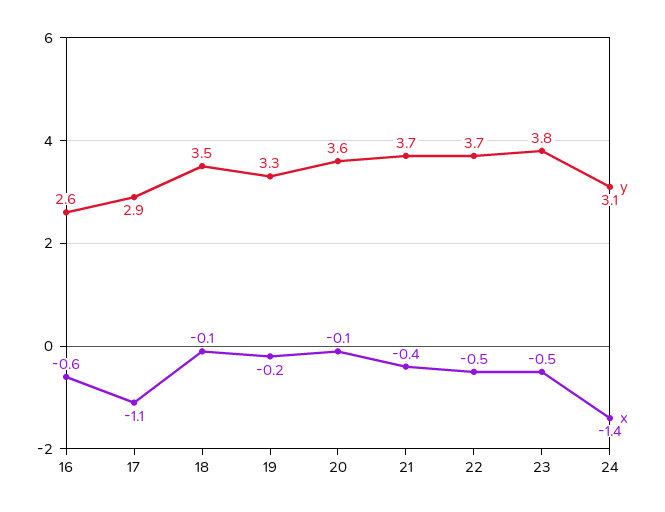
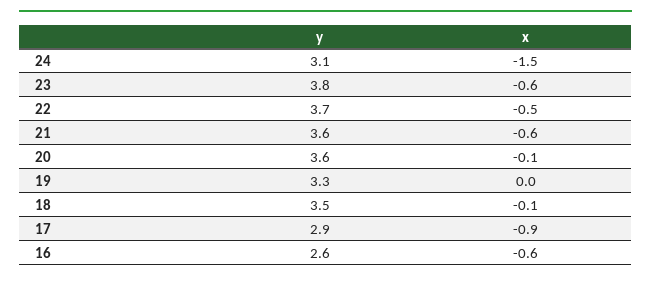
  {
    "y": {
      "16": 2.6,
      "17": 2.9,
      "18": 3.5,
      "19": 3.3,
      "20": 3.6,
-     "21": 3.7,
+     "21": 3.6,
      "22": 3.7,
      "23": 3.8,
      "24": 3.1
    },
    "x": {
      "16": -0.6,
-     "17": -1.1,
+     "17": -0.9,
      "18": -0.1,
-     "19": -0.2,
+     "19": 0,
      "20": -0.1,
-     "21": -0.4,
+     "21": -0.6,
      "22": -0.5,
-     "23": -0.5,
+     "23": -0.6,
-     "24": -1.4
+     "24": -1.5
    }
  }

